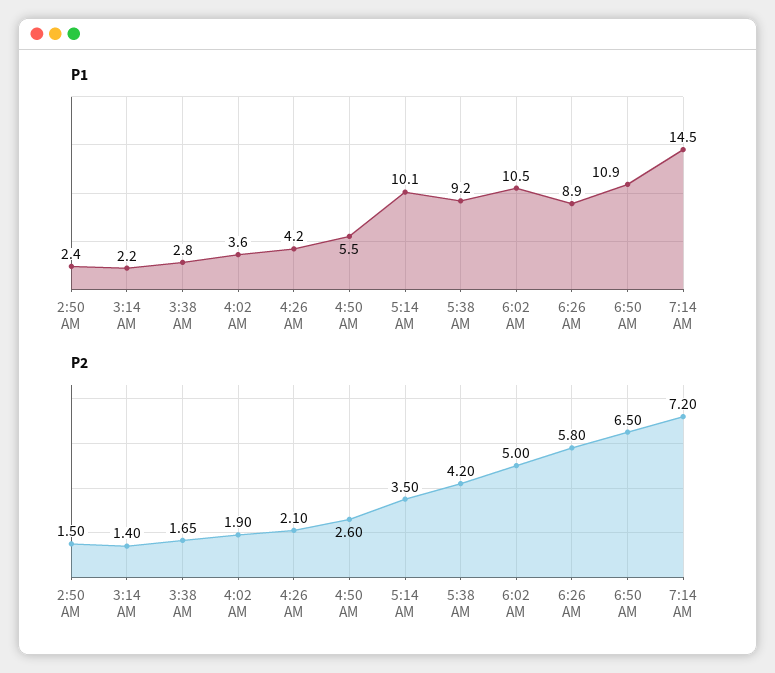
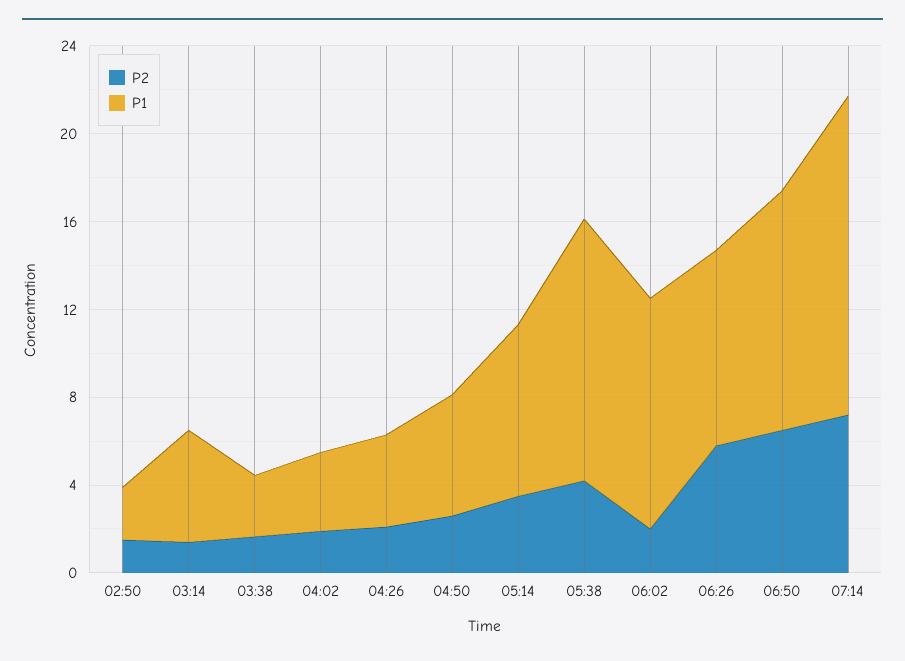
  {
    "P1": {
      "2:50 AM": 2.4,
-     "3:14 AM": 2.2,
+     "3:14 AM": 5,
      "3:38 AM": 2.8,
      "4:02 AM": 3.6,
      "4:26 AM": 4.2,
      "4:50 AM": 5.5,
-     "5:14 AM": 10.1,
+     "5:14 AM": 8,
-     "5:38 AM": 9.2,
+     "5:38 AM": 12,
      "6:02 AM": 10.5,
      "6:26 AM": 8.9,
      "6:50 AM": 10.9,
      "7:14 AM": 14.5
    },
    "P2": {
      "2:50 AM": 1.5,
      "3:14 AM": 1.4,
      "3:38 AM": 1.65,
      "4:02 AM": 1.9,
      "4:26 AM": 2.1,
      "4:50 AM": 2.6,
      "5:14 AM": 3.5,
      "5:38 AM": 4.2,
-     "6:02 AM": 5,
+     "6:02 AM": 2,
      "6:26 AM": 5.8,
      "6:50 AM": 6.5,
      "7:14 AM": 7.2
    }
  }

